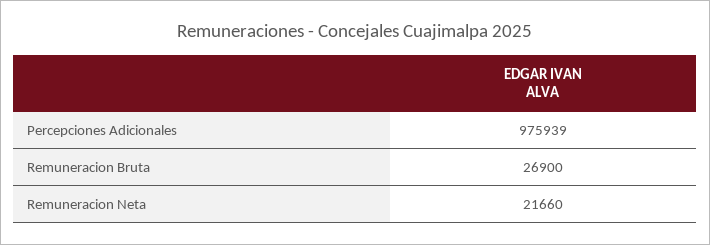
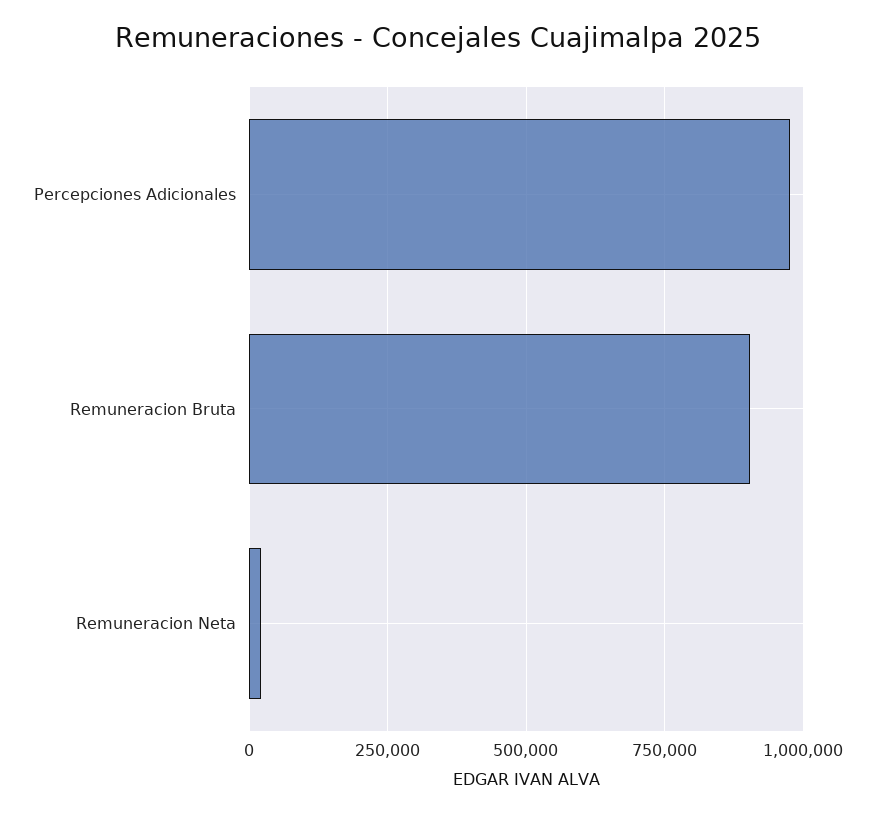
  {
    "Percepciones Adicionales": 975939,
-   "Remuneracion Bruta": 26900,
+   "Remuneracion Bruta": 900000,
    "Remuneracion Neta": 21660
  }

